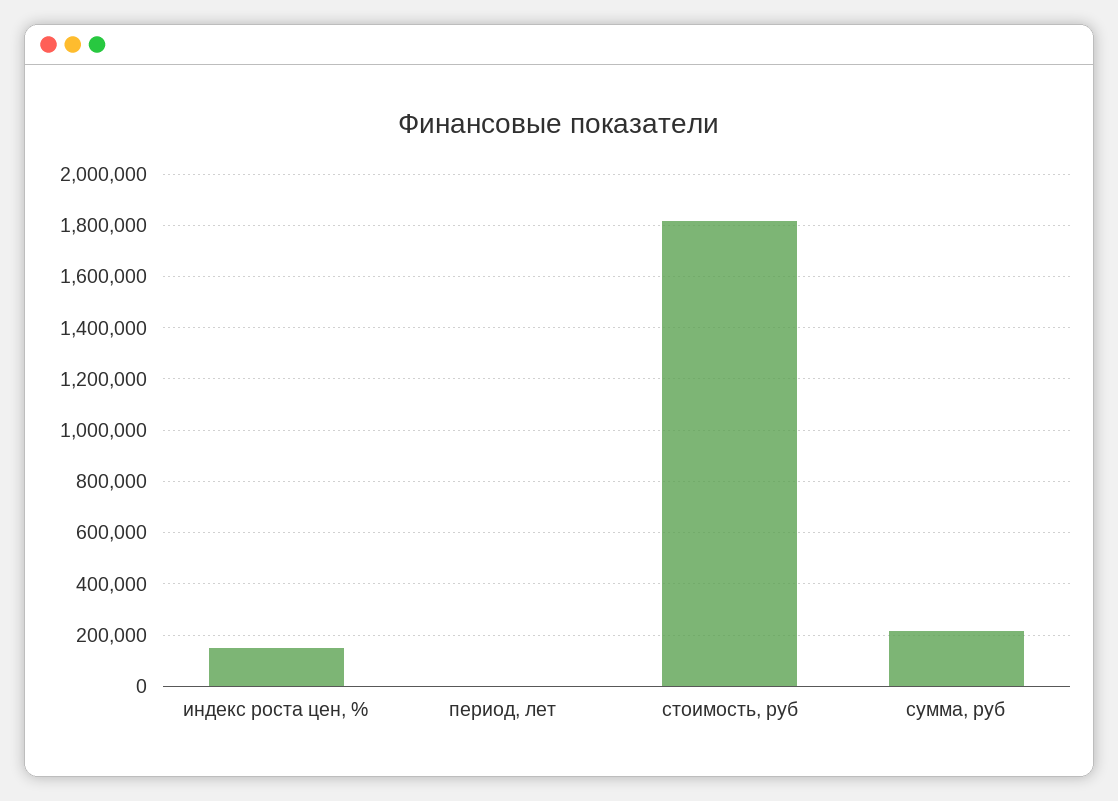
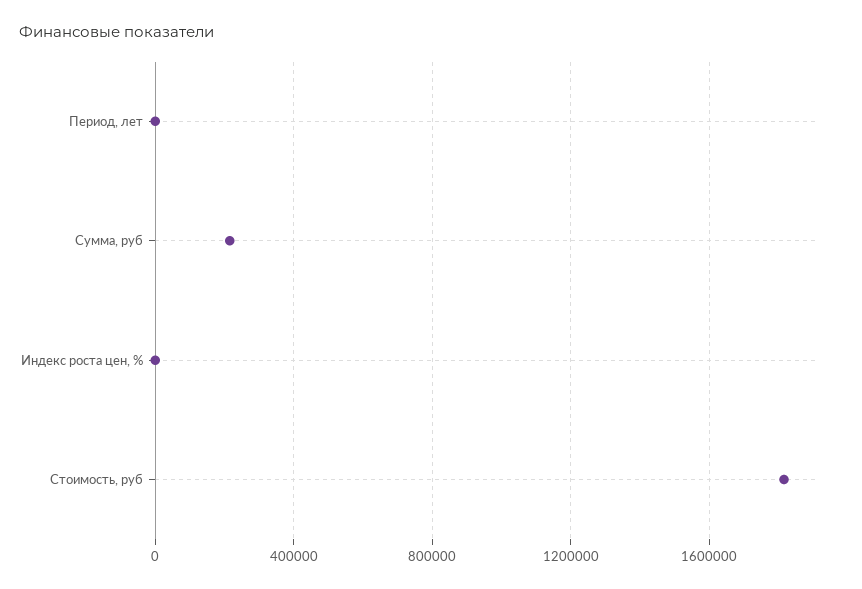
  {
-   "индекс роста цен, %": 150000,
+   "индекс роста цен, %": 0,
    "период, лет": 0,
    "стоимость, руб": 1825000,
    "сумма, руб": 225000
  }

